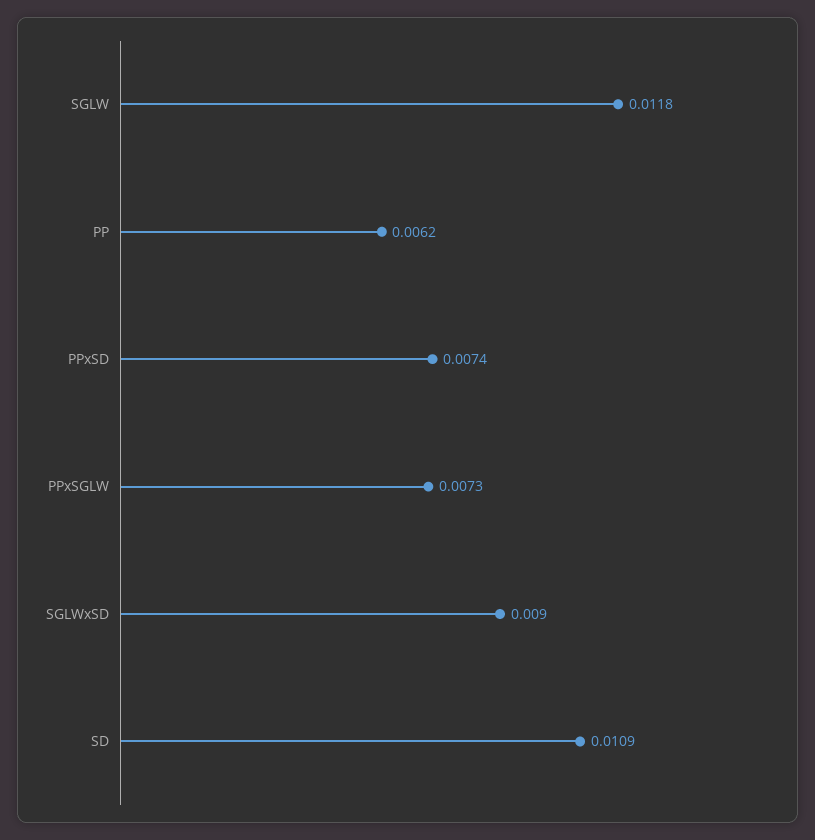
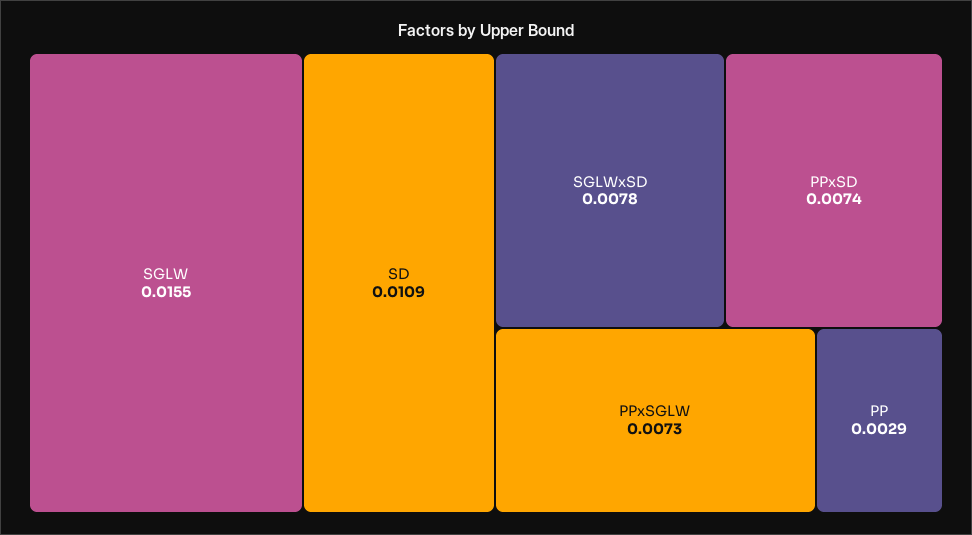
  {
-   "SGLW": 0.0118,
+   "SGLW": 0.0155,
-   "PP": 0.0062,
+   "PP": 0.0029,
    "PPxSD": 0.0074,
    "PPxSGLW": 0.0073,
-   "SGLWxSD": 0.009,
+   "SGLWxSD": 0.0078,
    "SD": 0.0109
  }

